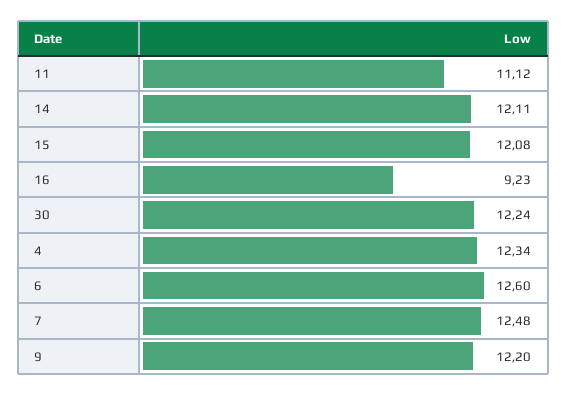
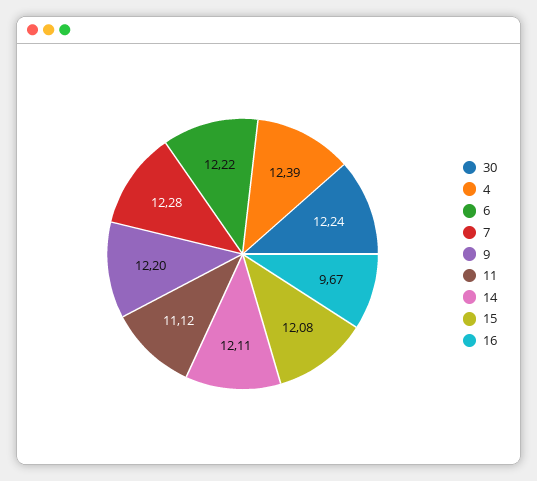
  {
    "11": 11.12,
    "14": 12.11,
    "15": 12.08,
-   "16": 9.23,
+   "16": 9.67,
    "30": 12.24,
-   "4": 12.34,
+   "4": 12.39,
-   "6": 12.6,
+   "6": 12.22,
-   "7": 12.48,
+   "7": 12.28,
    "9": 12.2
  }

